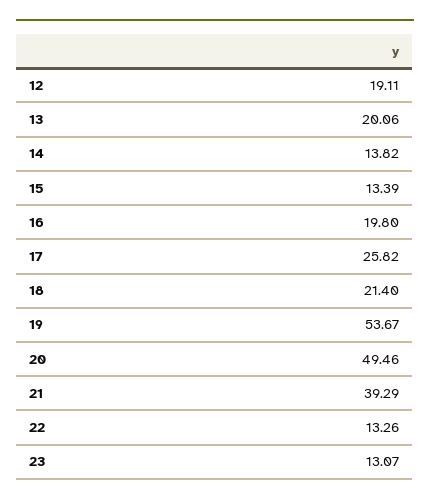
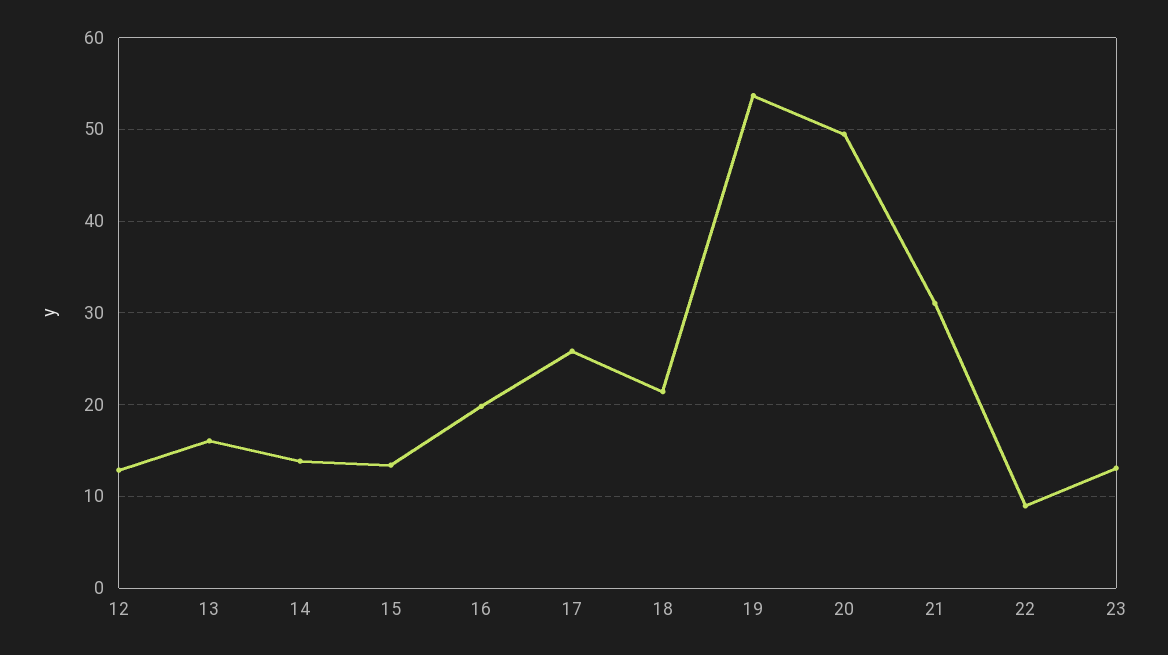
  {
-   "12": 19.11,
+   "12": 13,
-   "13": 20.06,
+   "13": 16,
    "14": 13.82,
    "15": 13.39,
    "16": 19.8,
    "17": 25.82,
    "18": 21.4,
    "19": 53.67,
    "20": 49.46,
-   "21": 39.29,
+   "21": 31,
-   "22": 13.26,
+   "22": 9,
    "23": 13.07
  }

